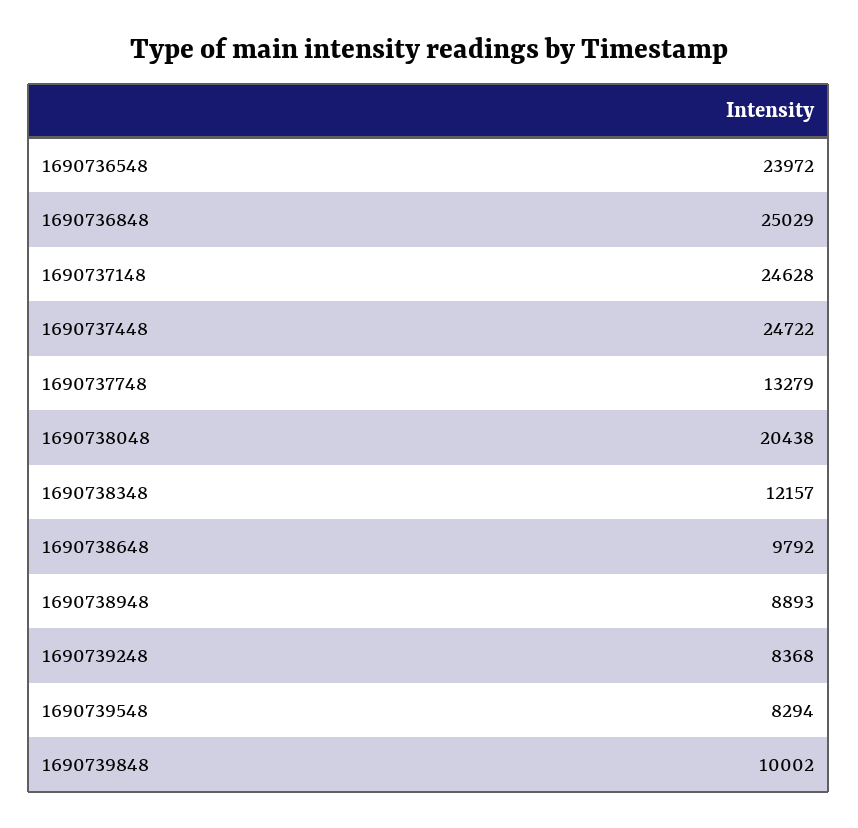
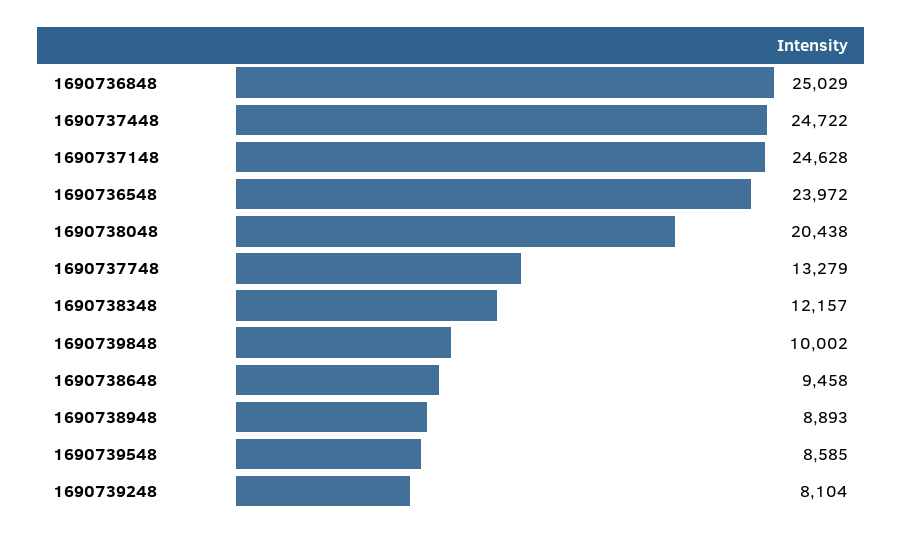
  {
    "1690736548": 23972,
    "1690736848": 25029,
    "1690737148": 24628,
    "1690737448": 24722,
    "1690737748": 13279,
    "1690738048": 20438,
    "1690738348": 12157,
-   "1690738648": 9792,
+   "1690738648": 9458,
    "1690738948": 8893,
-   "1690739248": 8368,
+   "1690739248": 8104,
-   "1690739548": 8294,
+   "1690739548": 8585,
    "1690739848": 10002
  }

